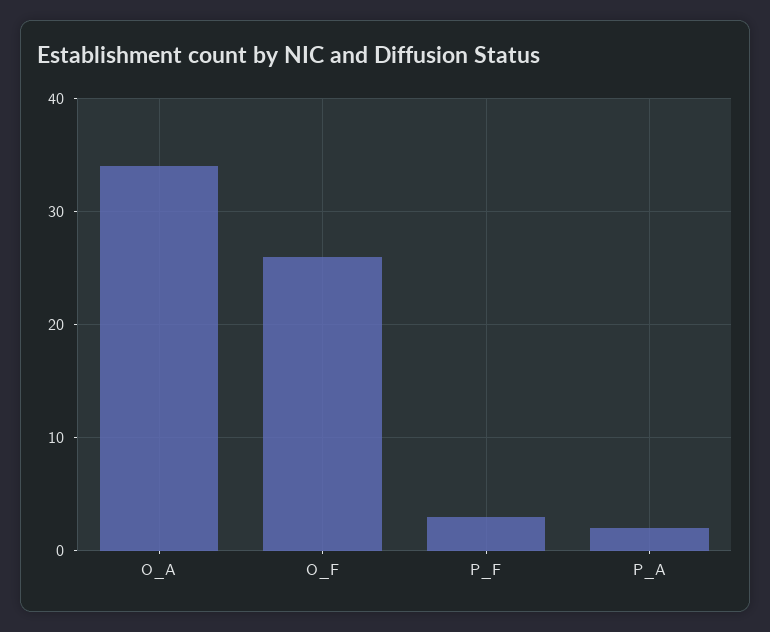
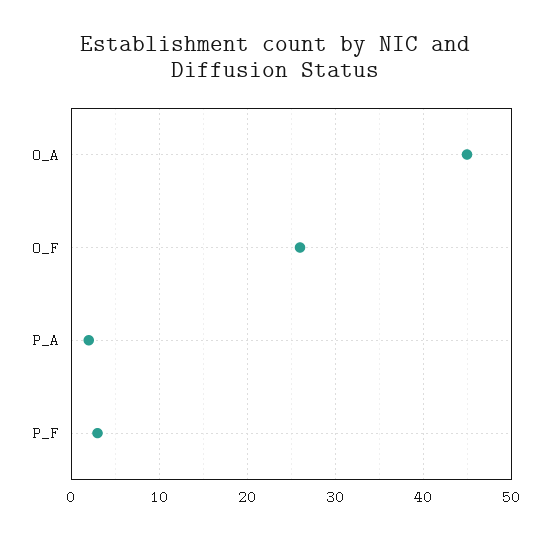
  {
-   "O_A": 34,
+   "O_A": 45,
    "O_F": 26,
    "P_F": 3,
    "P_A": 2
  }

